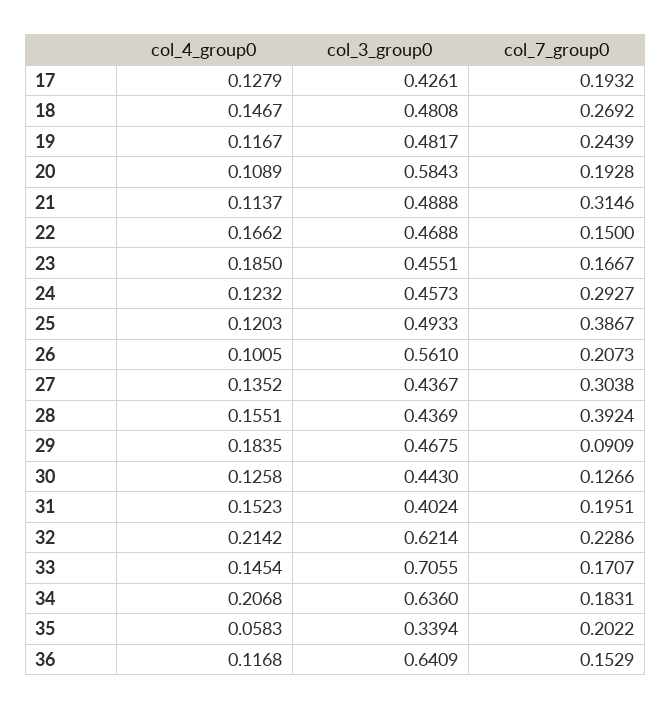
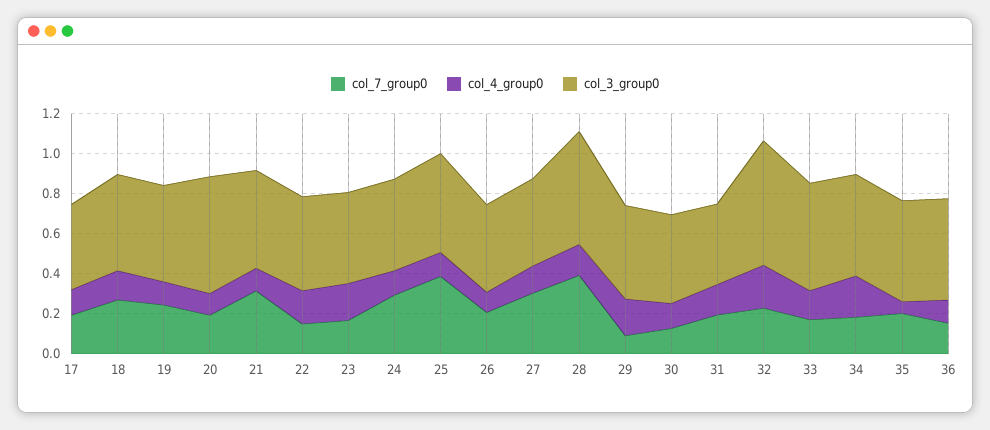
  {
    "col_4_group0": {
      "17": 0.1279,
      "18": 0.1467,
      "19": 0.1167,
      "20": 0.1089,
      "21": 0.1137,
      "22": 0.1662,
      "23": 0.185,
      "24": 0.1232,
      "25": 0.1203,
      "26": 0.1005,
      "27": 0.1352,
      "28": 0.1551,
      "29": 0.1835,
      "30": 0.1258,
      "31": 0.1523,
      "32": 0.2142,
      "33": 0.1454,
      "34": 0.2068,
      "35": 0.0583,
      "36": 0.1168
    },
    "col_3_group0": {
      "17": 0.4261,
      "18": 0.4808,
      "19": 0.4817,
      "20": 0.5843,
      "21": 0.4888,
      "22": 0.4688,
      "23": 0.4551,
      "24": 0.4573,
      "25": 0.4933,
-     "26": 0.561,
+     "26": 0.45,
      "27": 0.4367,
-     "28": 0.4369,
+     "28": 0.55,
      "29": 0.4675,
      "30": 0.443,
      "31": 0.4024,
      "32": 0.6214,
-     "33": 0.7055,
+     "33": 0.55,
-     "34": 0.636,
+     "34": 0.5,
-     "35": 0.3394,
+     "35": 0.5,
-     "36": 0.6409
+     "36": 0.5
    },
    "col_7_group0": {
      "17": 0.1932,
      "18": 0.2692,
      "19": 0.2439,
      "20": 0.1928,
      "21": 0.3146,
      "22": 0.15,
      "23": 0.1667,
      "24": 0.2927,
      "25": 0.3867,
      "26": 0.2073,
      "27": 0.3038,
      "28": 0.3924,
      "29": 0.0909,
      "30": 0.1266,
      "31": 0.1951,
      "32": 0.2286,
      "33": 0.1707,
      "34": 0.1831,
      "35": 0.2022,
      "36": 0.1529
    }
  }

